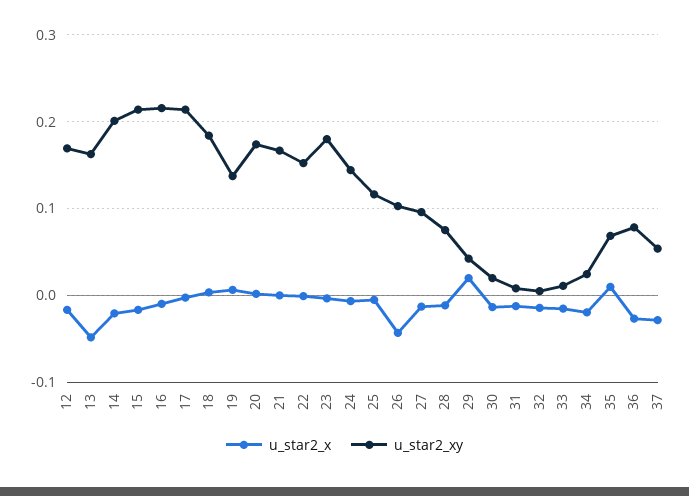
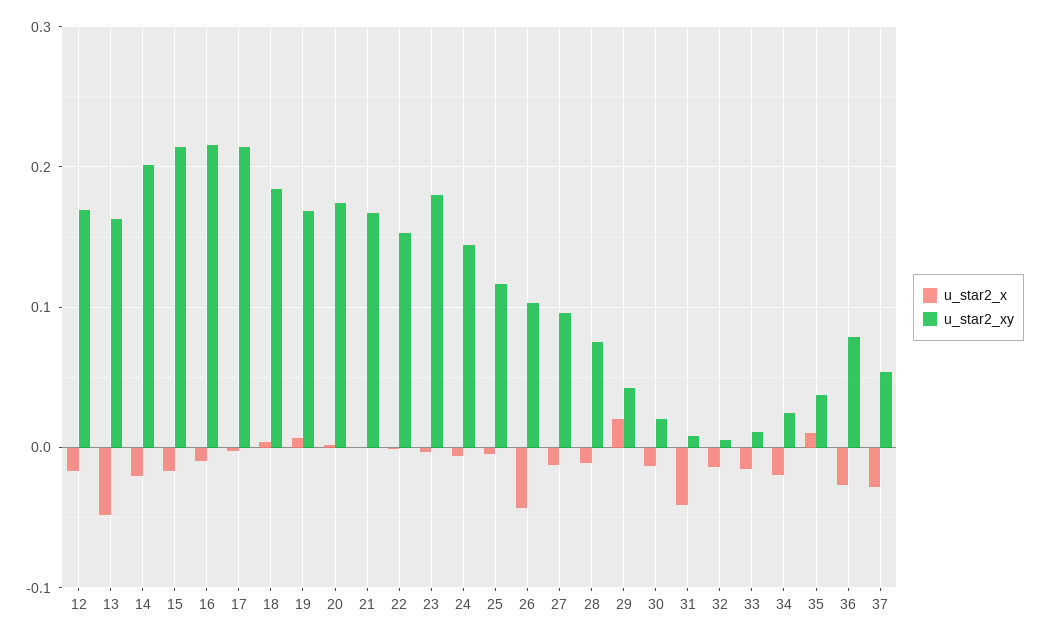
  {
    "u_star2_x": {
      "12": -0.02,
      "13": -0.05,
      "14": -0.02,
      "15": -0.02,
      "16": -0.01,
      "17": 0,
      "18": 0,
      "19": 0.01,
      "20": 0,
      "21": 0,
      "22": 0,
      "23": 0,
      "24": -0.01,
      "25": 0,
      "26": -0.04,
      "27": -0.01,
      "28": -0.01,
      "29": 0.02,
      "30": -0.01,
-     "31": -0.01,
+     "31": -0.04,
      "32": -0.01,
      "33": -0.02,
      "34": -0.02,
      "35": 0.01,
      "36": -0.03,
      "37": -0.03
    },
    "u_star2_xy": {
      "12": 0.17,
      "13": 0.16,
      "14": 0.2,
      "15": 0.21,
      "16": 0.22,
      "17": 0.21,
      "18": 0.18,
-     "19": 0.14,
+     "19": 0.17,
      "20": 0.17,
      "21": 0.17,
      "22": 0.15,
      "23": 0.18,
      "24": 0.14,
      "25": 0.12,
      "26": 0.1,
      "27": 0.1,
      "28": 0.08,
      "29": 0.04,
      "30": 0.02,
      "31": 0.01,
      "32": 0.01,
      "33": 0.01,
      "34": 0.02,
-     "35": 0.07,
+     "35": 0.04,
      "36": 0.08,
      "37": 0.05
    }
  }

